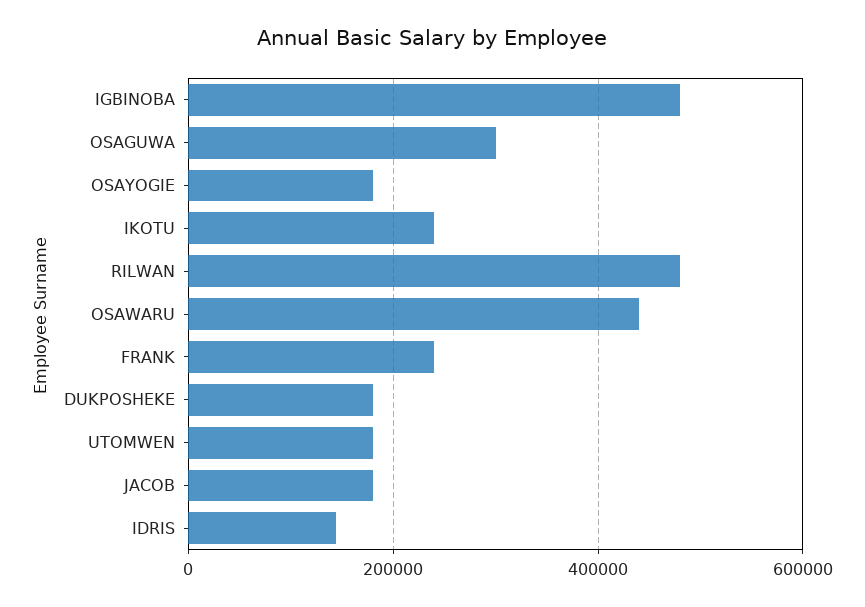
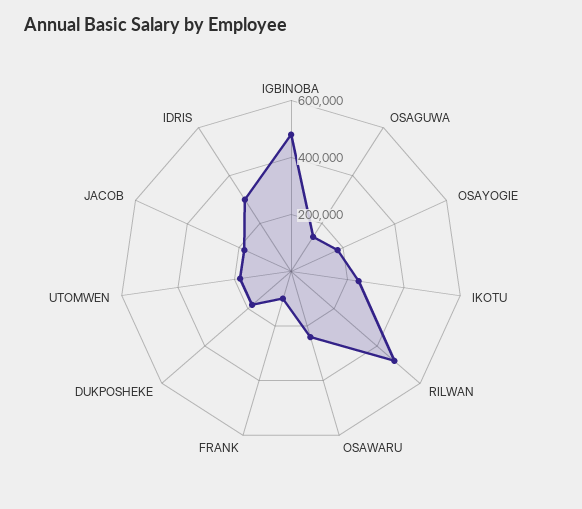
  {
    "IGBINOBA": 480000,
-   "OSAGUWA": 300000,
+   "OSAGUWA": 150000,
    "OSAYOGIE": 180000,
    "IKOTU": 240000,
    "RILWAN": 480000,
-   "OSAWARU": 440000,
+   "OSAWARU": 250000,
-   "FRANK": 240000,
+   "FRANK": 100000,
    "DUKPOSHEKE": 180000,
    "UTOMWEN": 180000,
    "JACOB": 180000,
-   "IDRIS": 140000
+   "IDRIS": 300000
  }

